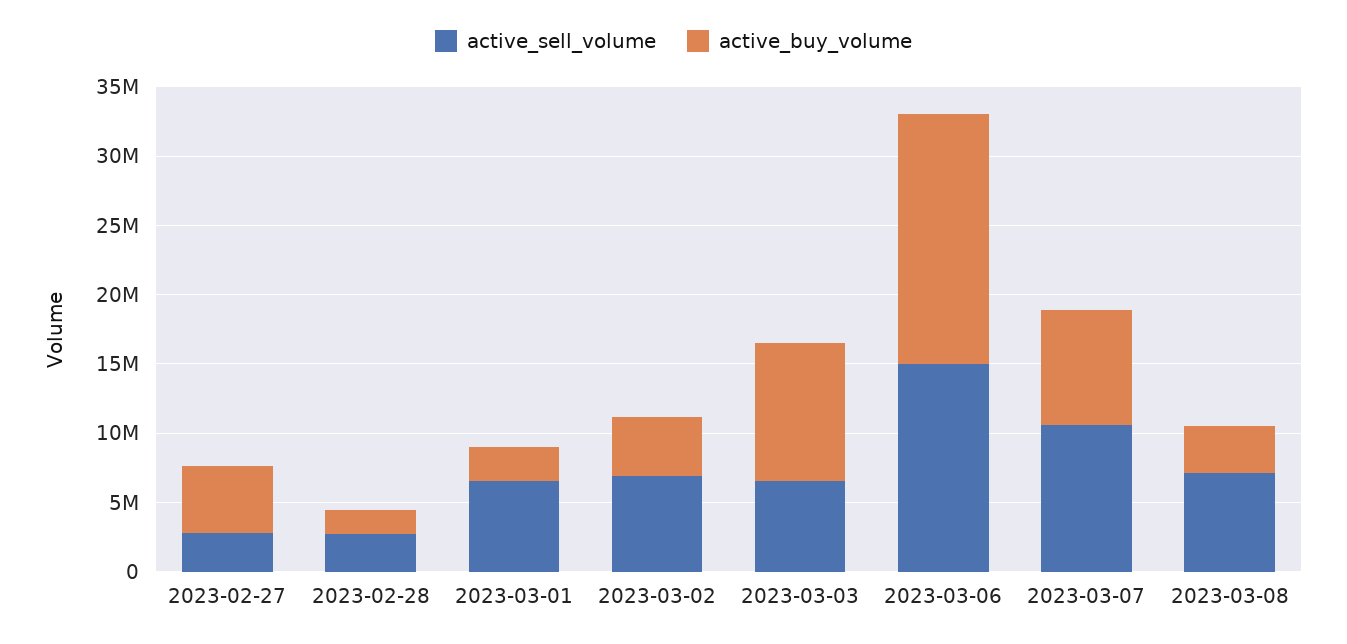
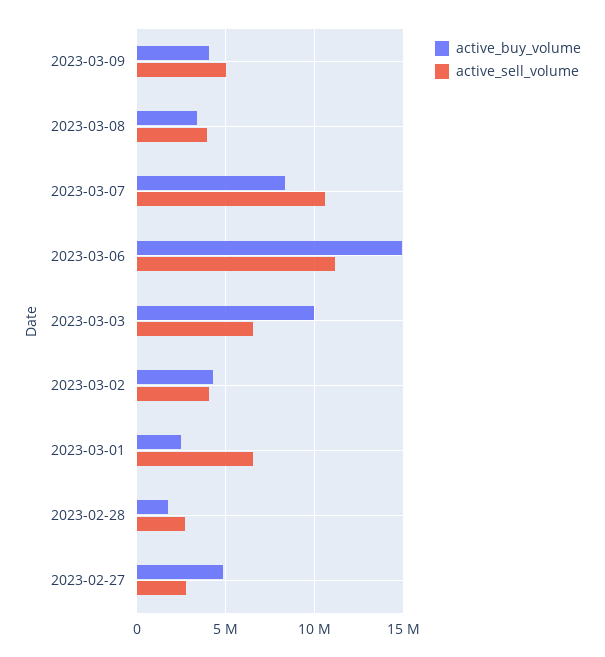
  {
    "active_sell_volume": {
      "2023-02-27": 3000000,
      "2023-02-28": 2500000,
      "2023-03-01": 6500000,
-     "2023-03-02": 7000000,
+     "2023-03-02": 4000000,
      "2023-03-03": 6500000,
-     "2023-03-06": 15000000,
+     "2023-03-06": 11000000,
      "2023-03-07": 10500000,
-     "2023-03-08": 7000000
+     "2023-03-08": 4000000,
+     "2023-03-09": 5000000
    },
    "active_buy_volume": {
      "2023-02-27": 5000000,
      "2023-02-28": 2000000,
      "2023-03-01": 2500000,
      "2023-03-02": 4500000,
      "2023-03-03": 10000000,
-     "2023-03-06": 18000000,
+     "2023-03-06": 15000000,
      "2023-03-07": 8500000,
-     "2023-03-08": 3500000
+     "2023-03-08": 3500000,
+     "2023-03-09": 4000000
    }
  }

